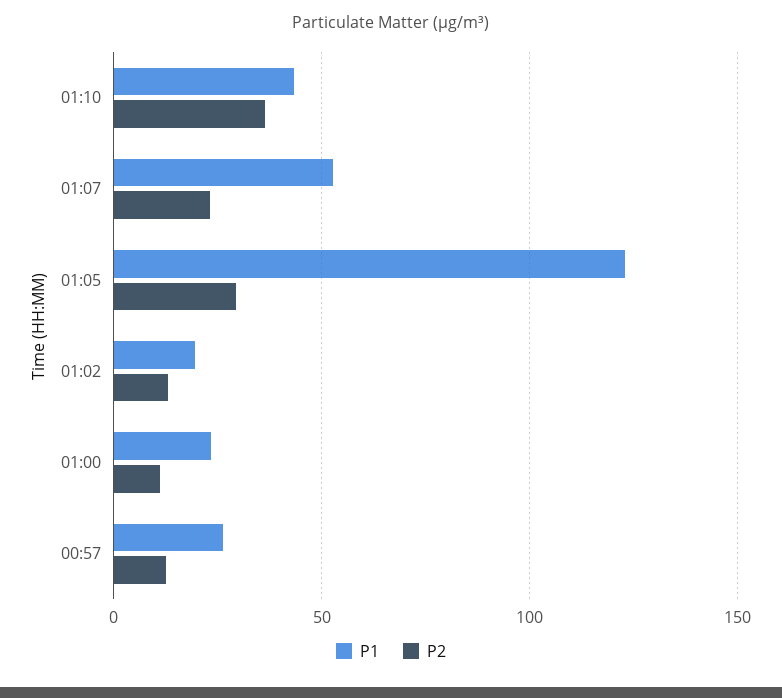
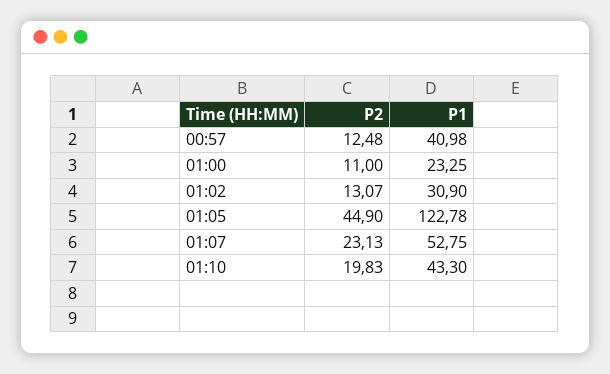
  {
    "P1": {
      "01:10": 43.3,
      "01:07": 52.75,
      "01:05": 122.78,
-     "01:02": 20,
+     "01:02": 30.9,
      "01:00": 23.25,
-     "00:57": 25
+     "00:57": 40.98
    },
    "P2": {
-     "01:10": 35,
+     "01:10": 19.83,
      "01:07": 23.13,
-     "01:05": 30,
+     "01:05": 44.9,
      "01:02": 13.07,
      "01:00": 11,
      "00:57": 12.48
    }
  }

